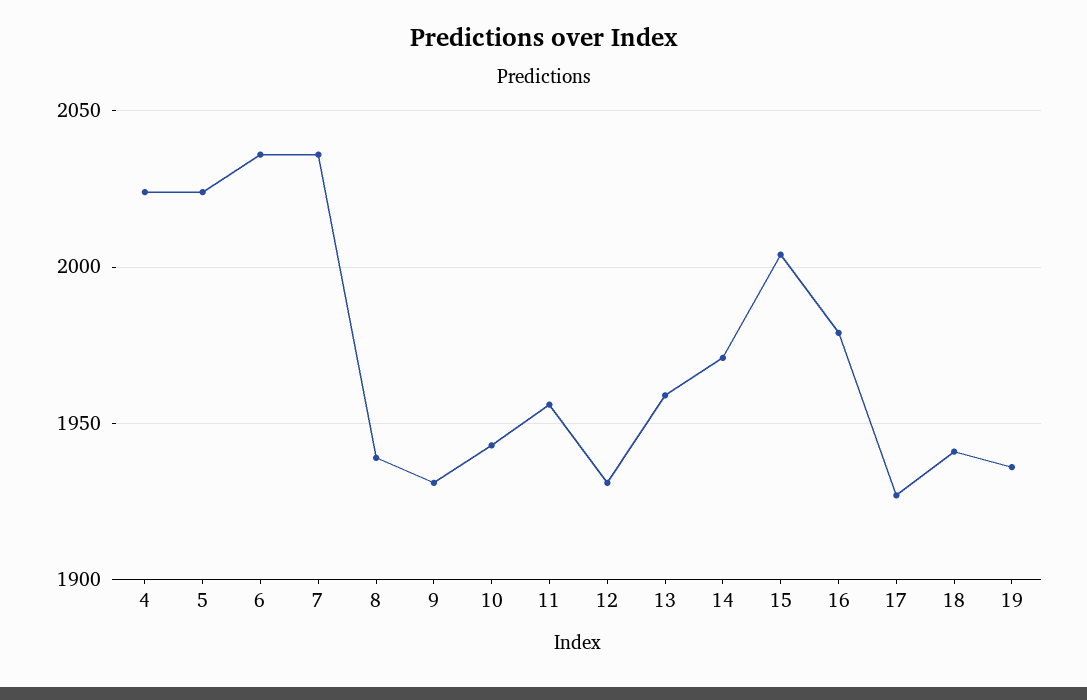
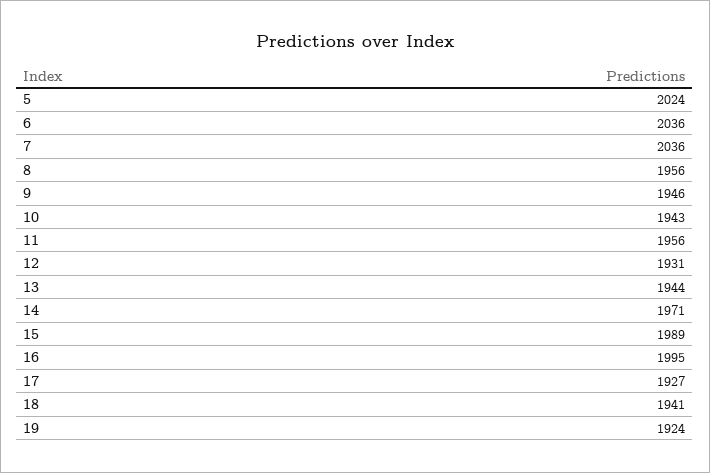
  {
-   "4": 2025,
    "5": 2024,
    "6": 2036,
    "7": 2036,
-   "8": 1940,
+   "8": 1956,
-   "9": 1930,
+   "9": 1946,
    "10": 1943,
    "11": 1956,
    "12": 1931,
-   "13": 1960,
+   "13": 1944,
    "14": 1971,
-   "15": 2005,
+   "15": 1989,
-   "16": 1980,
+   "16": 1995,
    "17": 1927,
    "18": 1941,
-   "19": 1935
+   "19": 1924
  }

